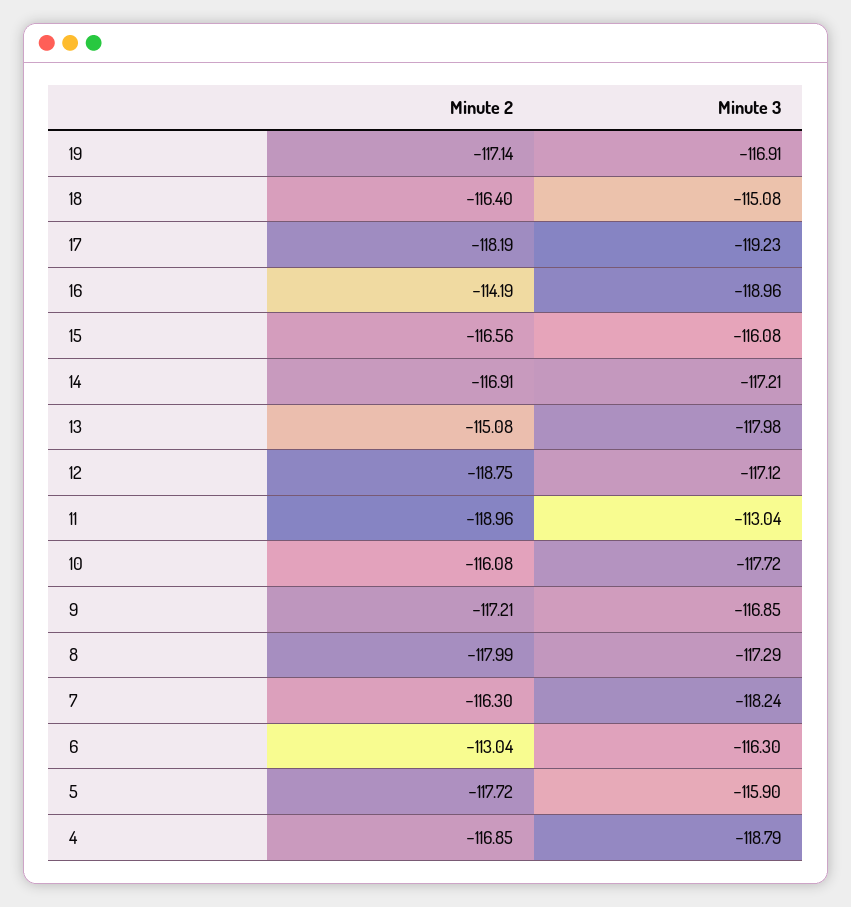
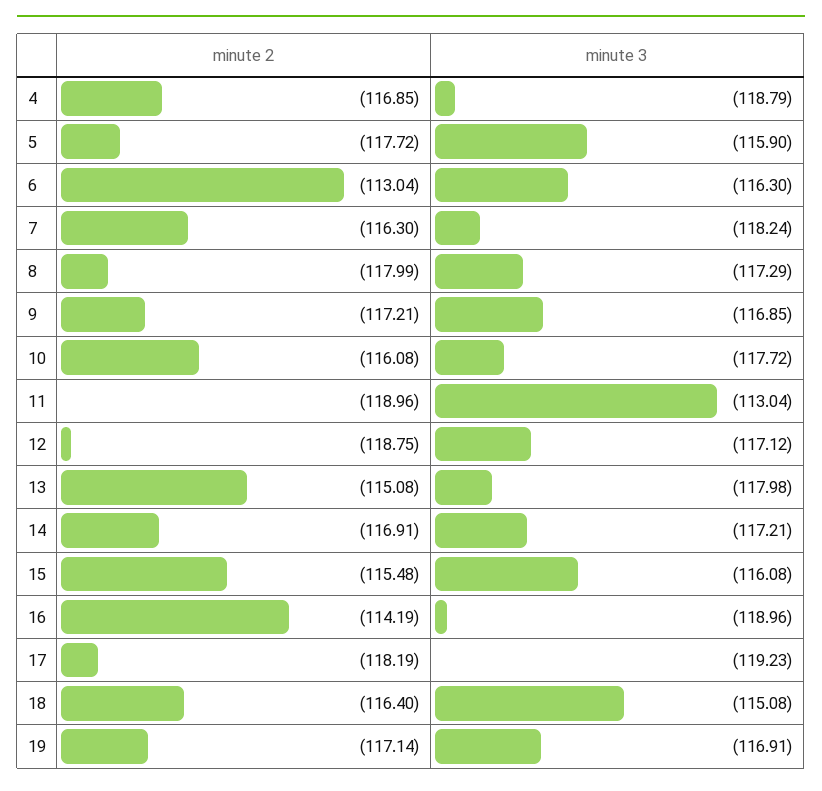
  {
    "Minute 2": {
      "19": -117.14,
      "18": -116.4,
      "17": -118.19,
      "16": -114.19,
-     "15": -116.56,
+     "15": -115.48,
      "14": -116.91,
      "13": -115.08,
      "12": -118.75,
      "11": -118.96,
      "10": -116.08,
      "9": -117.21,
      "8": -117.99,
      "7": -116.3,
      "6": -113.04,
      "5": -117.72,
      "4": -116.85
    },
    "Minute 3": {
      "19": -116.91,
      "18": -115.08,
      "17": -119.23,
      "16": -118.96,
      "15": -116.08,
      "14": -117.21,
      "13": -117.98,
      "12": -117.12,
      "11": -113.04,
      "10": -117.72,
      "9": -116.85,
      "8": -117.29,
      "7": -118.24,
      "6": -116.3,
      "5": -115.9,
      "4": -118.79
    }
  }

